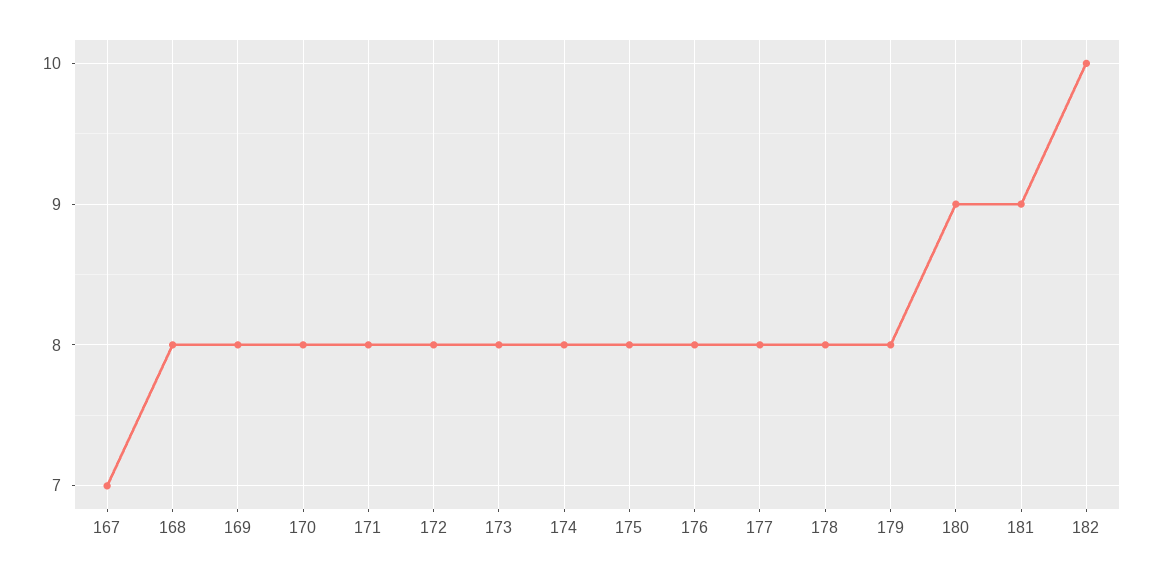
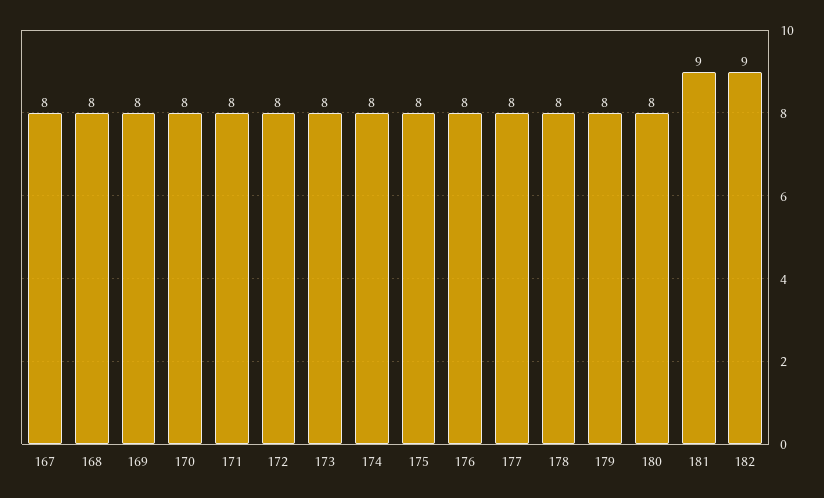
  {
-   "167": 7,
+   "167": 8,
    "168": 8,
    "169": 8,
    "170": 8,
    "171": 8,
    "172": 8,
    "173": 8,
    "174": 8,
    "175": 8,
    "176": 8,
    "177": 8,
    "178": 8,
    "179": 8,
-   "180": 9,
+   "180": 8,
    "181": 9,
-   "182": 10
+   "182": 9
  }

